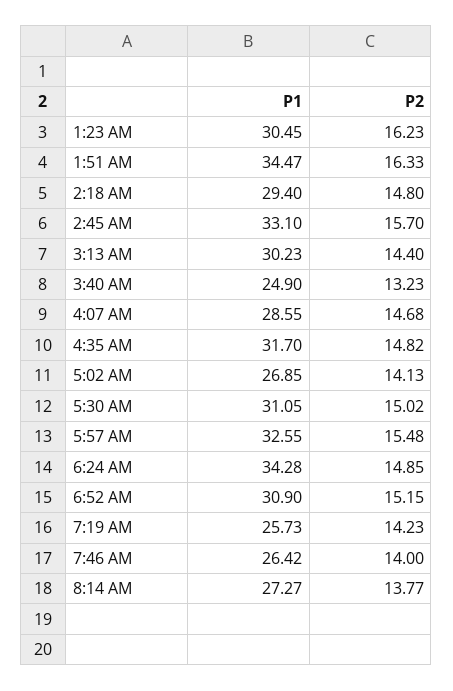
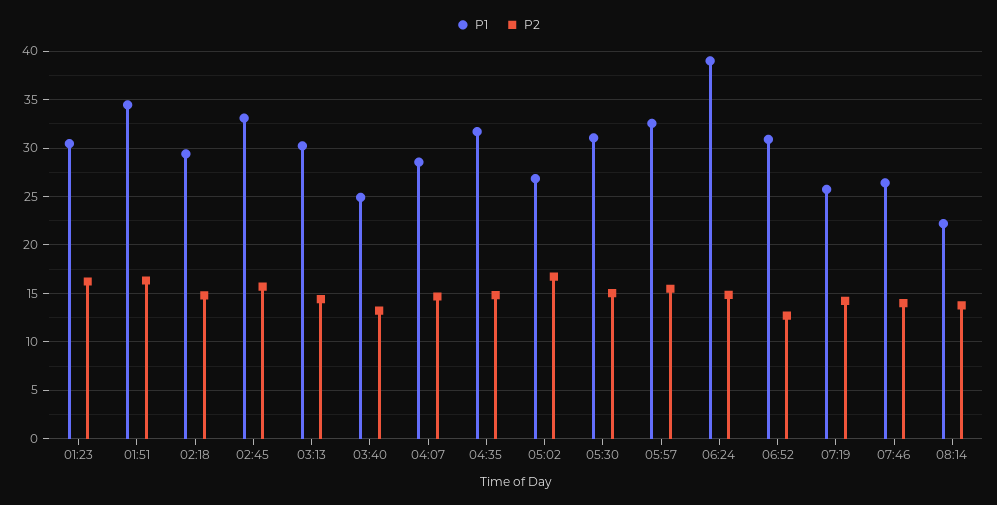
  {
    "P1": {
      "1:23 AM": 30.45,
      "1:51 AM": 34.47,
      "2:18 AM": 29.4,
      "2:45 AM": 33.1,
      "3:13 AM": 30.23,
      "3:40 AM": 24.9,
      "4:07 AM": 28.55,
      "4:35 AM": 31.7,
      "5:02 AM": 26.85,
      "5:30 AM": 31.05,
      "5:57 AM": 32.55,
-     "6:24 AM": 34.28,
+     "6:24 AM": 39,
      "6:52 AM": 30.9,
      "7:19 AM": 25.73,
      "7:46 AM": 26.42,
-     "8:14 AM": 27.27
+     "8:14 AM": 22
    },
    "P2": {
      "1:23 AM": 16.23,
      "1:51 AM": 16.33,
      "2:18 AM": 14.8,
      "2:45 AM": 15.7,
      "3:13 AM": 14.4,
      "3:40 AM": 13.23,
      "4:07 AM": 14.68,
      "4:35 AM": 14.82,
-     "5:02 AM": 14.13,
+     "5:02 AM": 17,
      "5:30 AM": 15.02,
      "5:57 AM": 15.48,
      "6:24 AM": 14.85,
-     "6:52 AM": 15.15,
+     "6:52 AM": 13,
      "7:19 AM": 14.23,
      "7:46 AM": 14,
      "8:14 AM": 13.77
    }
  }

